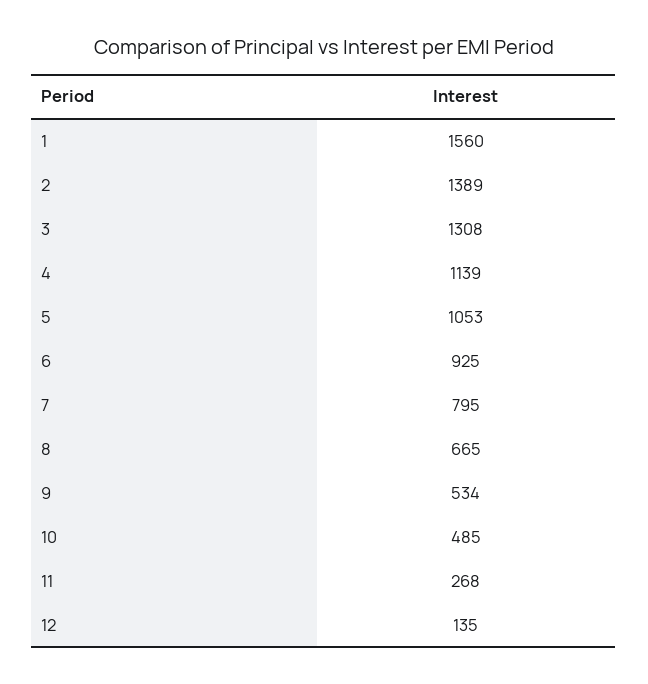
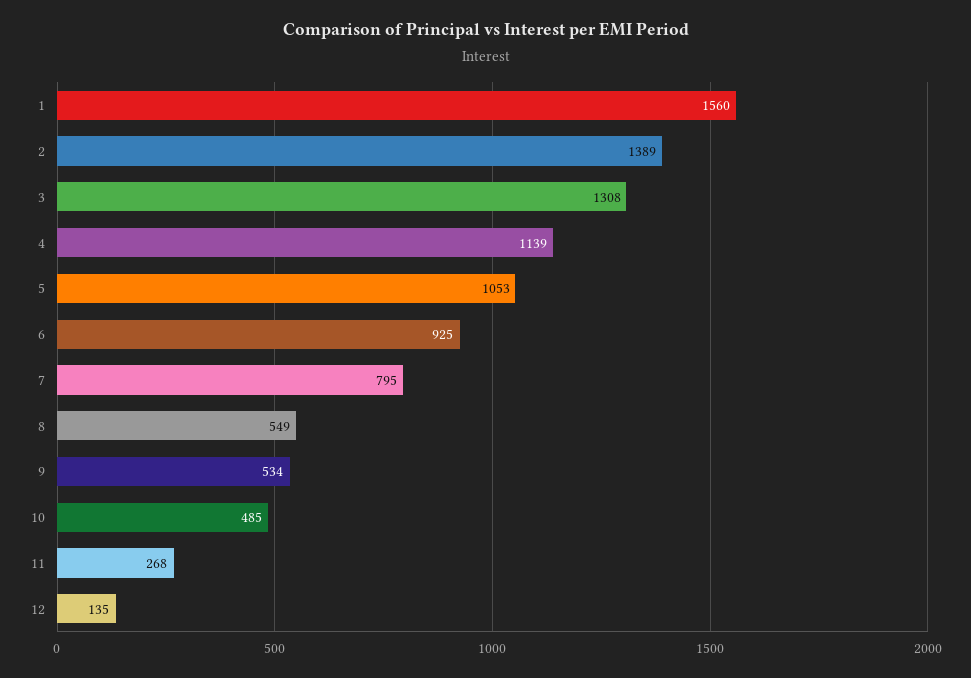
  {
    "1": 1560,
    "2": 1389,
    "3": 1308,
    "4": 1139,
    "5": 1053,
    "6": 925,
    "7": 795,
-   "8": 665,
+   "8": 549,
    "9": 534,
    "10": 485,
    "11": 268,
    "12": 135
  }

